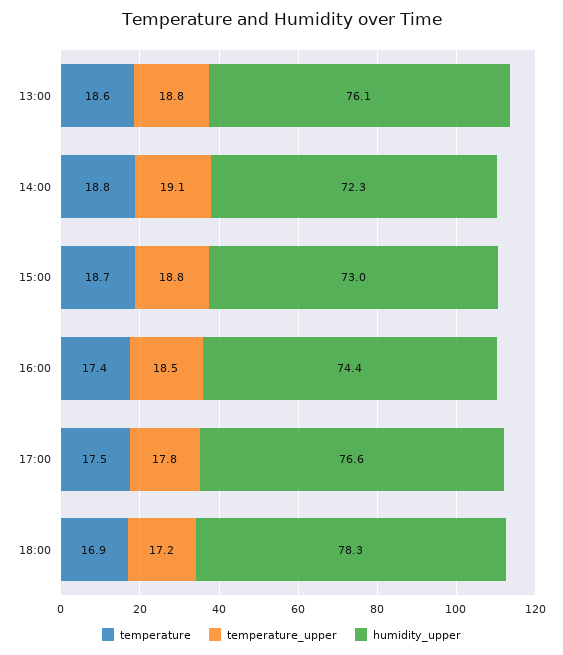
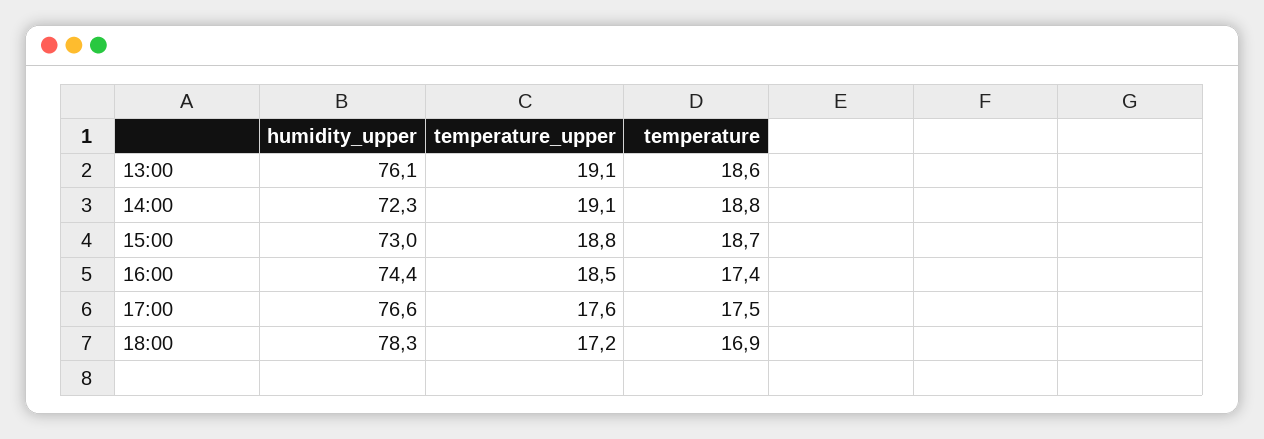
  {
    "temperature": {
      "13:00": 18.6,
      "14:00": 18.8,
      "15:00": 18.7,
      "16:00": 17.4,
      "17:00": 17.5,
      "18:00": 16.9
    },
    "temperature_upper": {
-     "13:00": 18.8,
+     "13:00": 19.1,
      "14:00": 19.1,
      "15:00": 18.8,
      "16:00": 18.5,
-     "17:00": 17.8,
+     "17:00": 17.6,
      "18:00": 17.2
    },
    "humidity_upper": {
      "13:00": 76.1,
      "14:00": 72.3,
      "15:00": 73,
      "16:00": 74.4,
      "17:00": 76.6,
      "18:00": 78.3
    }
  }

